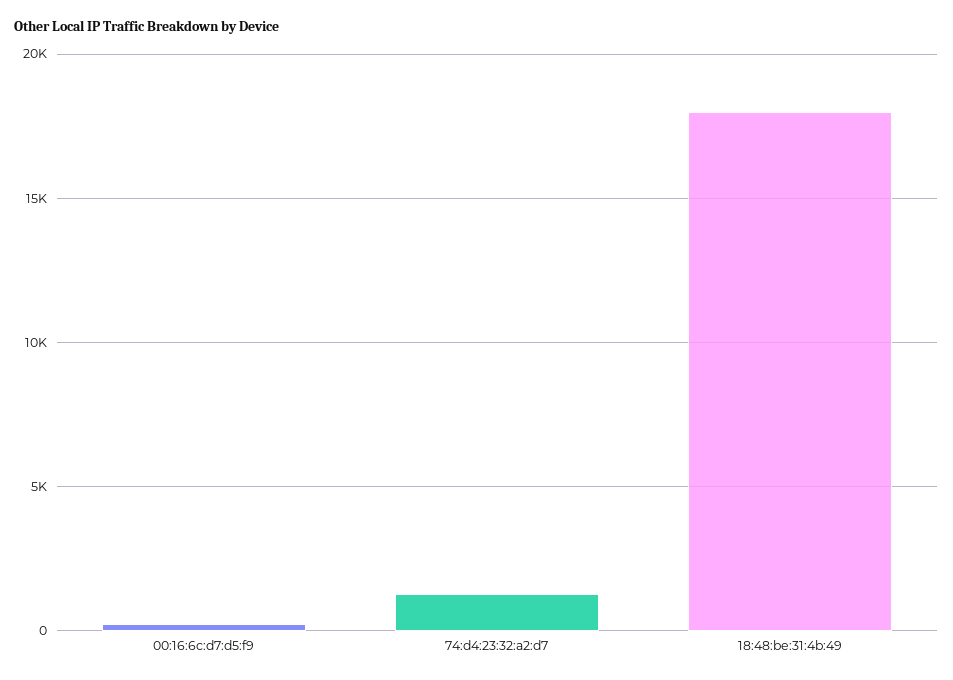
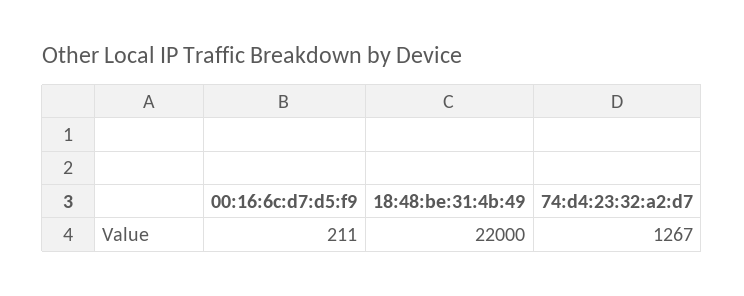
  {
    "00:16:6c:d7:d5:f9": 211,
    "74:d4:23:32:a2:d7": 1267,
-   "18:48:be:31:4b:49": 18000
+   "18:48:be:31:4b:49": 22000
  }

